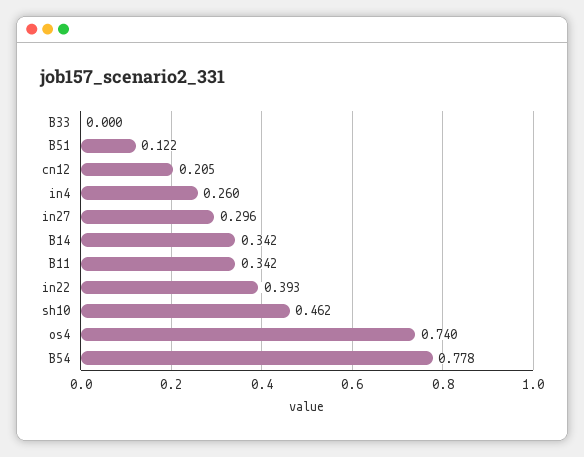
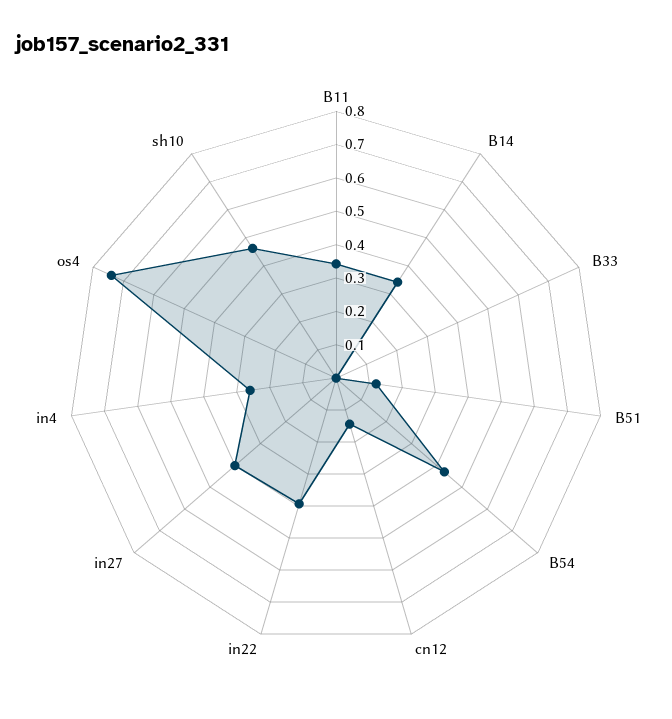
  {
    "B33": 0,
    "B51": 0.122,
-   "cn12": 0.205,
+   "cn12": 0.15,
    "in4": 0.26,
-   "in27": 0.296,
+   "in27": 0.4,
    "B14": 0.342,
    "B11": 0.342,
    "in22": 0.393,
    "sh10": 0.462,
    "os4": 0.74,
-   "B54": 0.778
+   "B54": 0.425
  }

